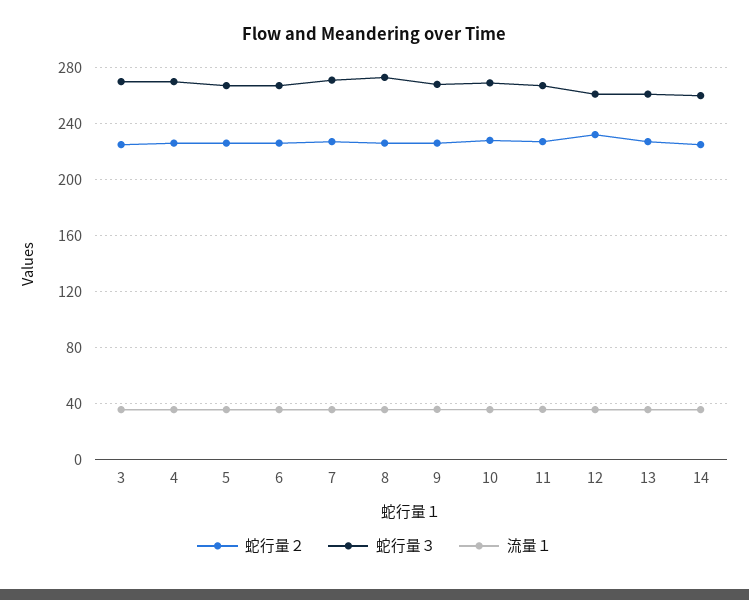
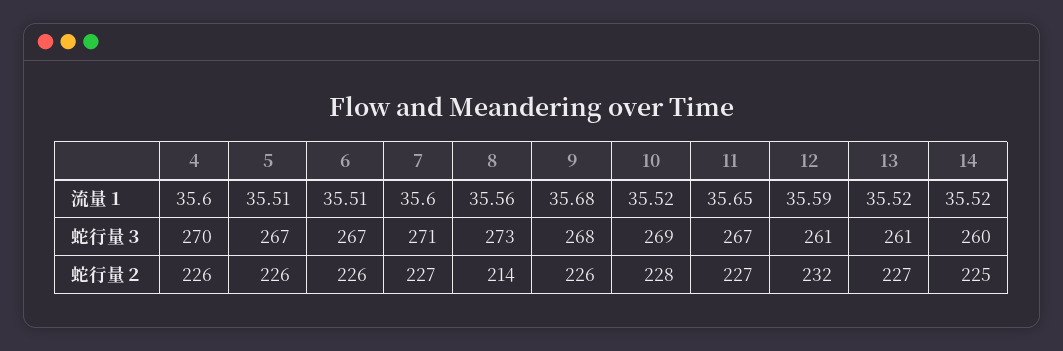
  {
    "蛇行量２": {
-     "3": 225,
      "4": 226,
      "5": 226,
      "6": 226,
      "7": 227,
-     "8": 225,
+     "8": 214,
      "9": 226,
      "10": 228,
      "11": 227,
      "12": 232,
      "13": 227,
      "14": 225
    },
    "蛇行量３": {
-     "3": 270,
      "4": 270,
      "5": 267,
      "6": 267,
      "7": 271,
      "8": 273,
      "9": 268,
      "10": 269,
      "11": 267,
      "12": 261,
      "13": 261,
      "14": 260
    },
    "流量１": {
-     "3": 35,
      "4": 35.6,
      "5": 35.51,
      "6": 35.51,
      "7": 35.6,
      "8": 35.56,
      "9": 35.68,
      "10": 35.52,
      "11": 35.65,
      "12": 35.59,
      "13": 35.52,
      "14": 35.52
    }
  }

